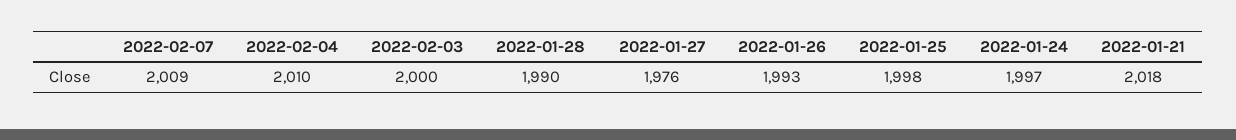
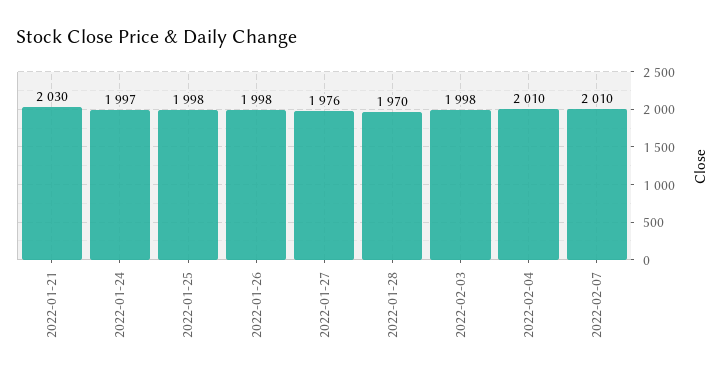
  {
-   "2022-02-07": 2009,
+   "2022-02-07": 2010,
    "2022-02-04": 2010,
-   "2022-02-03": 2000,
+   "2022-02-03": 1998,
-   "2022-01-28": 1990,
+   "2022-01-28": 1970,
    "2022-01-27": 1976,
-   "2022-01-26": 1993,
+   "2022-01-26": 1998,
    "2022-01-25": 1998,
    "2022-01-24": 1997,
-   "2022-01-21": 2018
+   "2022-01-21": 2030
  }

